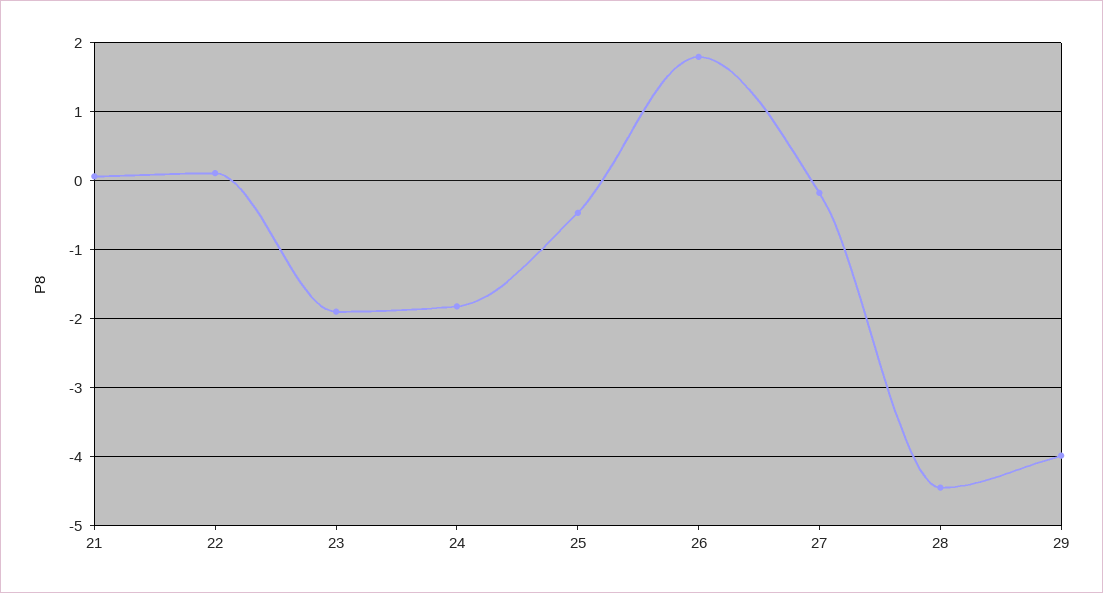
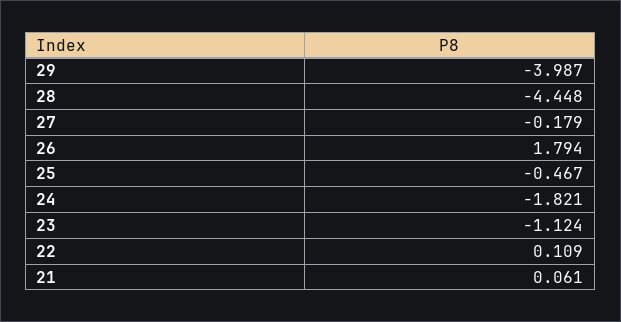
  {
    "21": 0.061,
    "22": 0.109,
-   "23": -1.9,
+   "23": -1.124,
    "24": -1.821,
    "25": -0.467,
    "26": 1.794,
    "27": -0.179,
    "28": -4.448,
    "29": -3.987
  }

